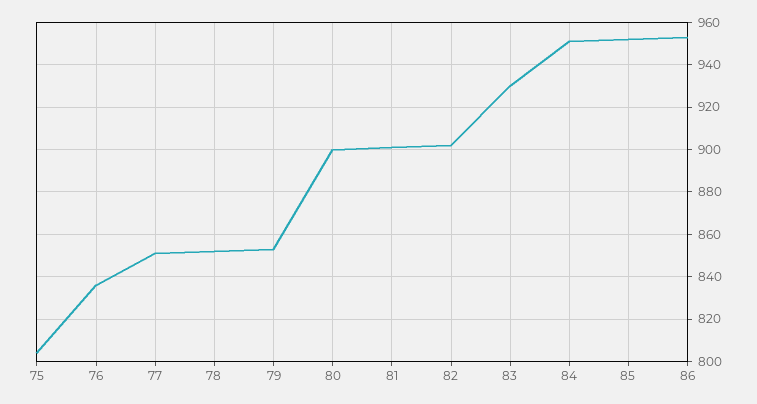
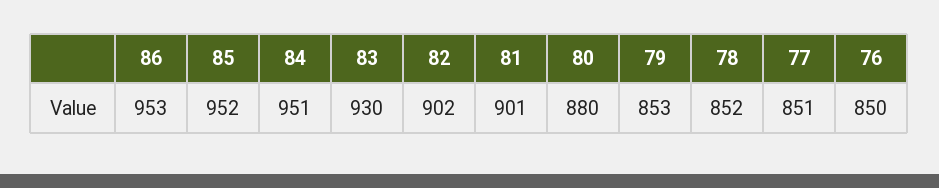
  {
-   "75": 805,
-   "76": 835,
+   "76": 850,
    "77": 851,
    "78": 852,
    "79": 853,
-   "80": 900,
+   "80": 880,
    "81": 901,
    "82": 902,
    "83": 930,
    "84": 951,
    "85": 952,
    "86": 953
  }

